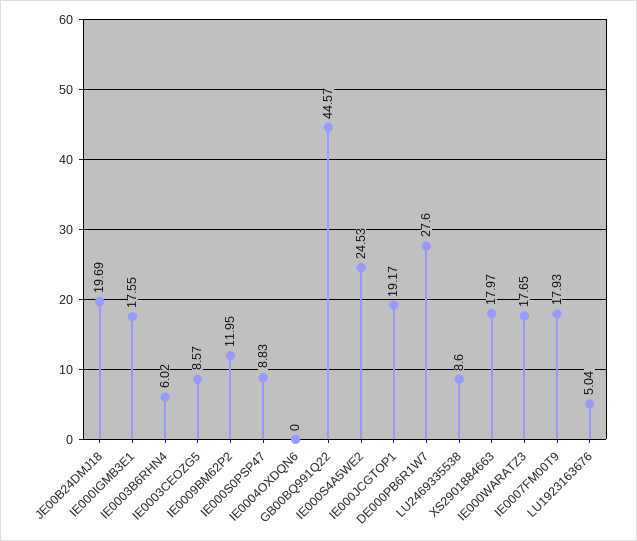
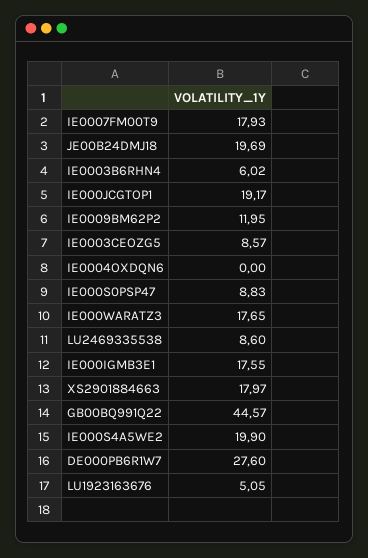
  {
    "JE00B24DMJ18": 19.69,
    "IE000IGMB3E1": 17.55,
    "IE0003B6RHN4": 6.02,
    "IE0003CEOZG5": 8.57,
    "IE0009BM62P2": 11.95,
    "IE000S0PSP47": 8.83,
    "IE0004OXDQN6": 0,
    "GB00BQ991Q22": 44.57,
-   "IE000S4A5WE2": 24.53,
+   "IE000S4A5WE2": 19.9,
    "IE000JCGTOP1": 19.17,
    "DE000PB6R1W7": 27.6,
    "LU2469335538": 8.6,
    "XS2901884663": 17.97,
    "IE000WARATZ3": 17.65,
    "IE0007FM00T9": 17.93,
-   "LU1923163676": 5.04
+   "LU1923163676": 5.05
  }

